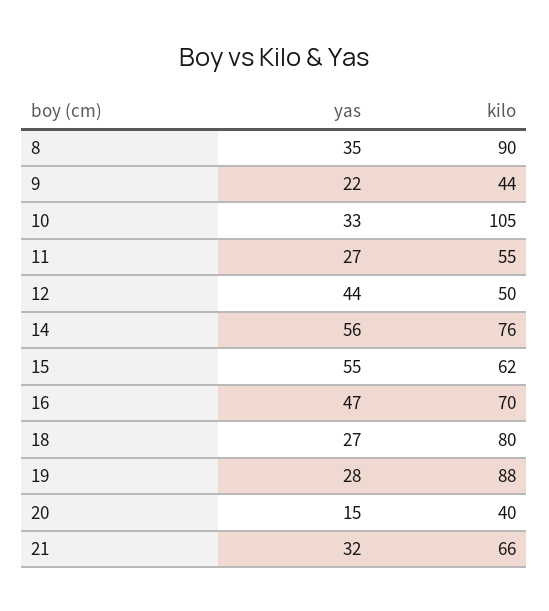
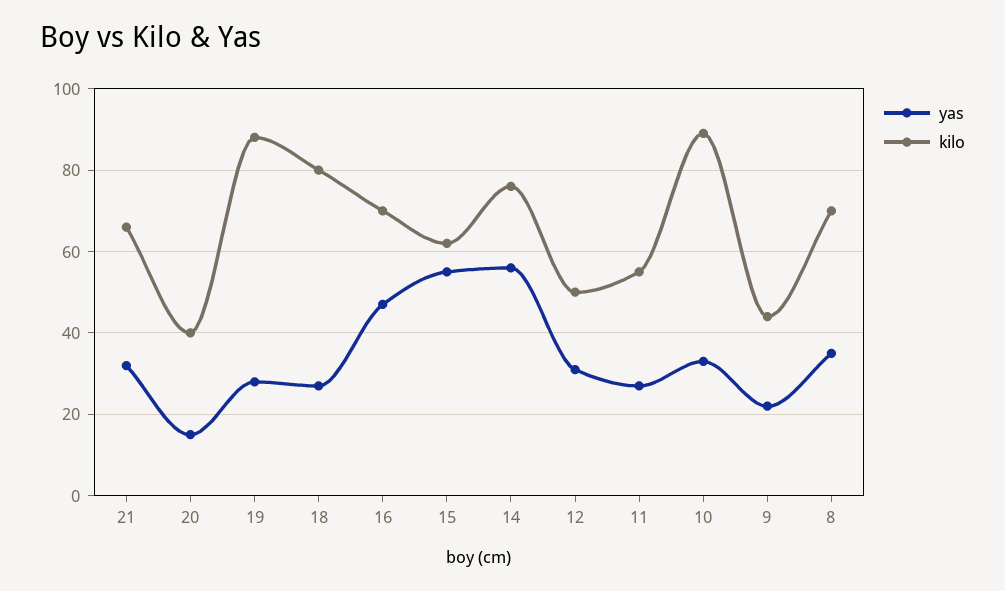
  {
    "yas": {
      "8": 35,
      "9": 22,
      "10": 33,
      "11": 27,
-     "12": 44,
+     "12": 30,
      "14": 56,
      "15": 55,
      "16": 47,
      "18": 27,
      "19": 28,
      "20": 15,
      "21": 32
    },
    "kilo": {
-     "8": 90,
+     "8": 70,
      "9": 44,
-     "10": 105,
+     "10": 90,
      "11": 55,
      "12": 50,
      "14": 76,
      "15": 62,
      "16": 70,
      "18": 80,
      "19": 88,
      "20": 40,
      "21": 66
    }
  }

